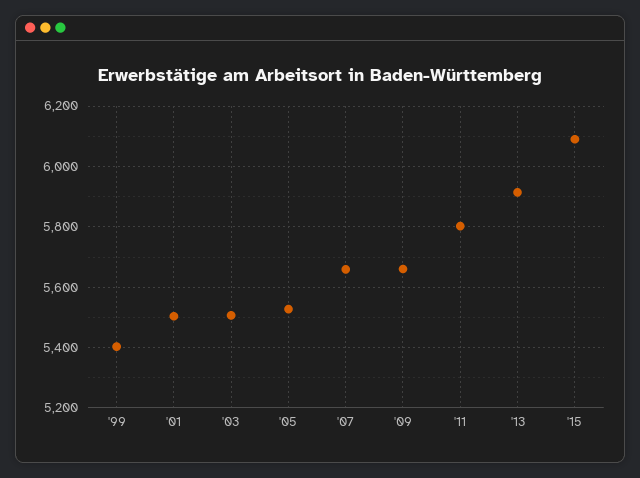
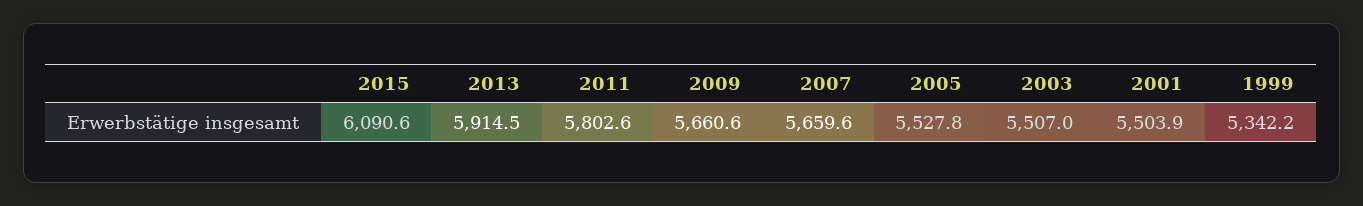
  {
-   "'99": 5400,
+   "'99": 5342.2,
    "'01": 5503.9,
    "'03": 5507,
    "'05": 5527.8,
    "'07": 5659.6,
    "'09": 5660.6,
    "'11": 5802.6,
    "'13": 5914.5,
    "'15": 6090.6
  }

